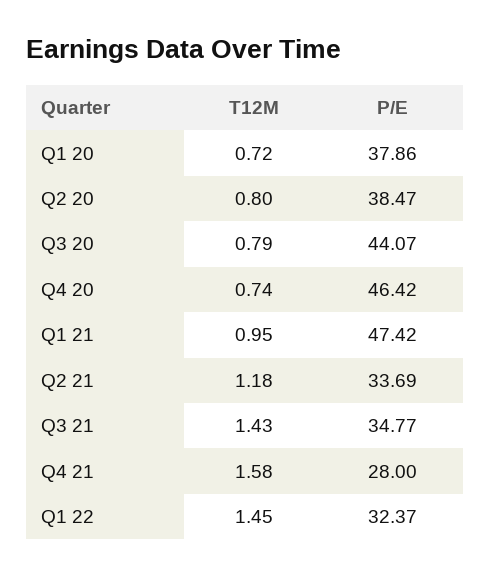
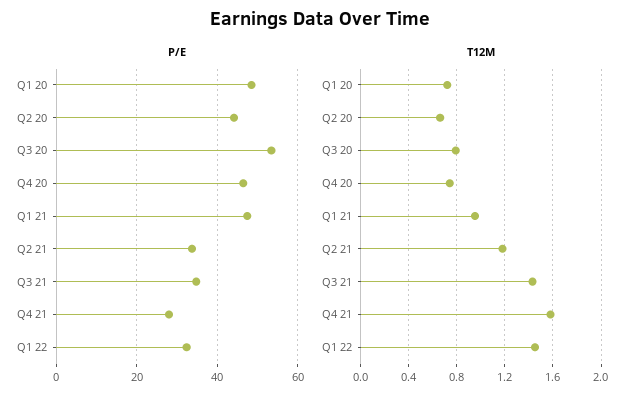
  {
    "T12M": {
      "Q1 20": 0.72,
-     "Q2 20": 0.8,
+     "Q2 20": 0.65,
      "Q3 20": 0.79,
      "Q4 20": 0.74,
      "Q1 21": 0.95,
      "Q2 21": 1.18,
      "Q3 21": 1.43,
      "Q4 21": 1.58,
      "Q1 22": 1.45
    },
    "P/E": {
-     "Q1 20": 37.86,
+     "Q1 20": 48,
-     "Q2 20": 38.47,
+     "Q2 20": 44,
-     "Q3 20": 44.07,
+     "Q3 20": 54,
      "Q4 20": 46.42,
      "Q1 21": 47.42,
      "Q2 21": 33.69,
      "Q3 21": 34.77,
      "Q4 21": 28,
      "Q1 22": 32.37
    }
  }

